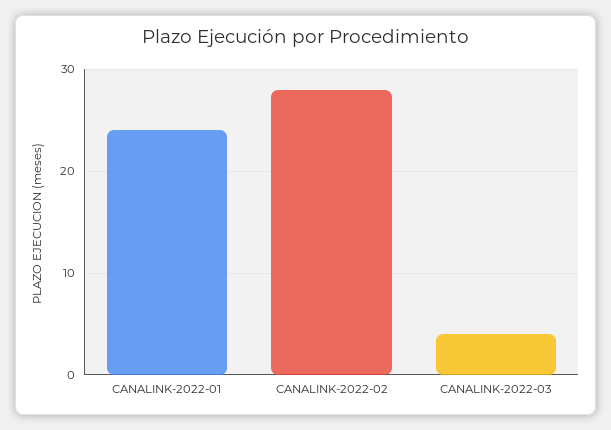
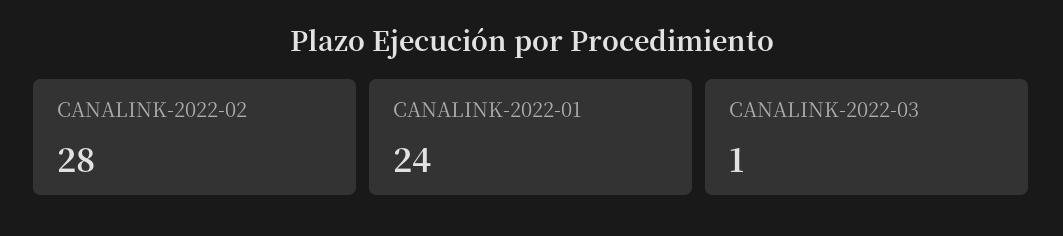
  {
    "CANALINK-2022-01": 24,
    "CANALINK-2022-02": 28,
-   "CANALINK-2022-03": 4
+   "CANALINK-2022-03": 1
  }

